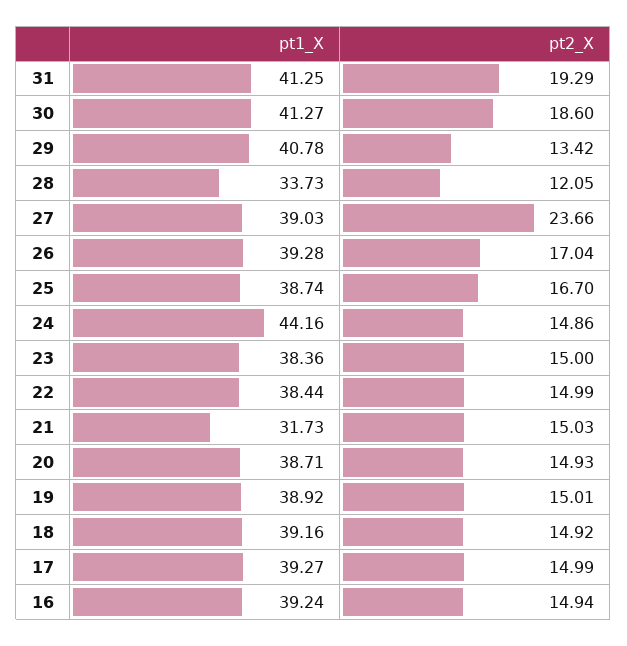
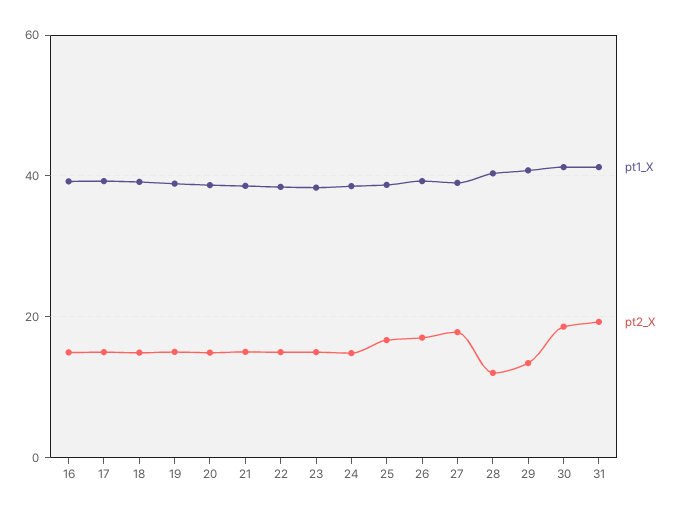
  {
    "pt1_X": {
      "31": 41.25,
      "30": 41.27,
      "29": 40.78,
-     "28": 33.73,
+     "28": 40,
      "27": 39.03,
      "26": 39.28,
      "25": 38.74,
-     "24": 44.16,
+     "24": 38,
      "23": 38.36,
      "22": 38.44,
-     "21": 31.73,
+     "21": 38,
      "20": 38.71,
      "19": 38.92,
      "18": 39.16,
      "17": 39.27,
      "16": 39.24
    },
    "pt2_X": {
      "31": 19.29,
      "30": 18.6,
      "29": 13.42,
      "28": 12.05,
-     "27": 23.66,
+     "27": 18,
      "26": 17.04,
      "25": 16.7,
      "24": 14.86,
      "23": 15,
      "22": 14.99,
      "21": 15.03,
      "20": 14.93,
      "19": 15.01,
      "18": 14.92,
      "17": 14.99,
      "16": 14.94
    }
  }

